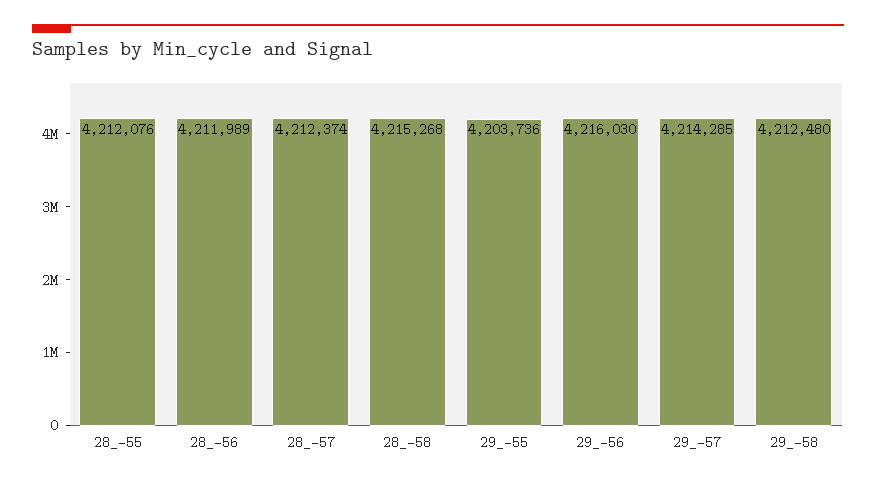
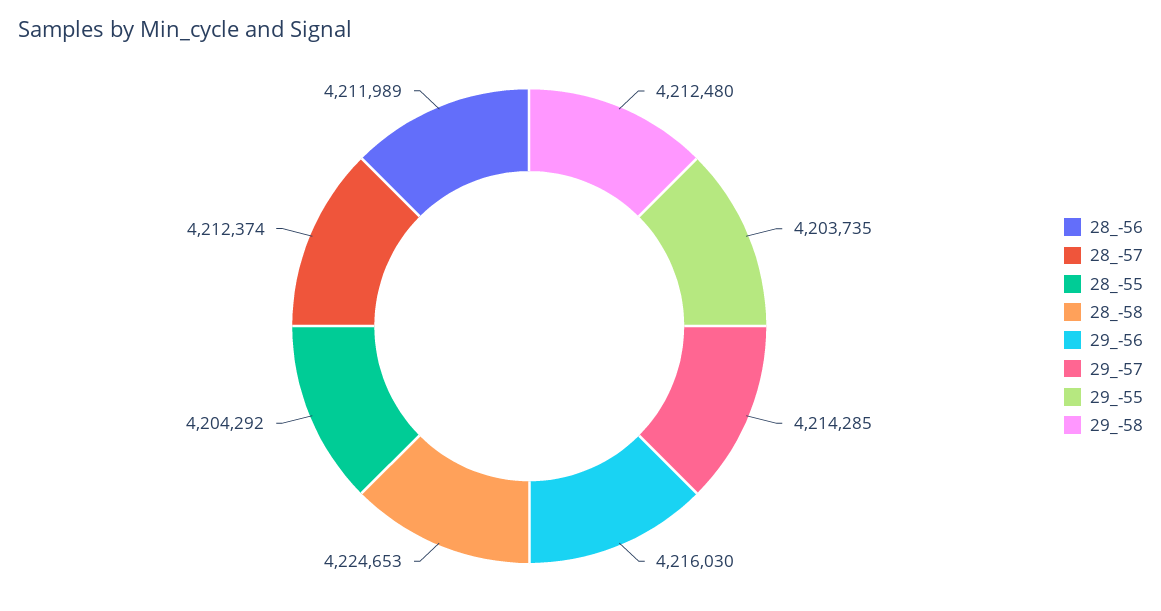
  {
-   "28_-55": 4212076,
+   "28_-55": 4204292,
    "28_-56": 4211989,
    "28_-57": 4212374,
-   "28_-58": 4215268,
+   "28_-58": 4224653,
-   "29_-55": 4203736,
+   "29_-55": 4203735,
    "29_-56": 4216030,
    "29_-57": 4214285,
    "29_-58": 4212480
  }

